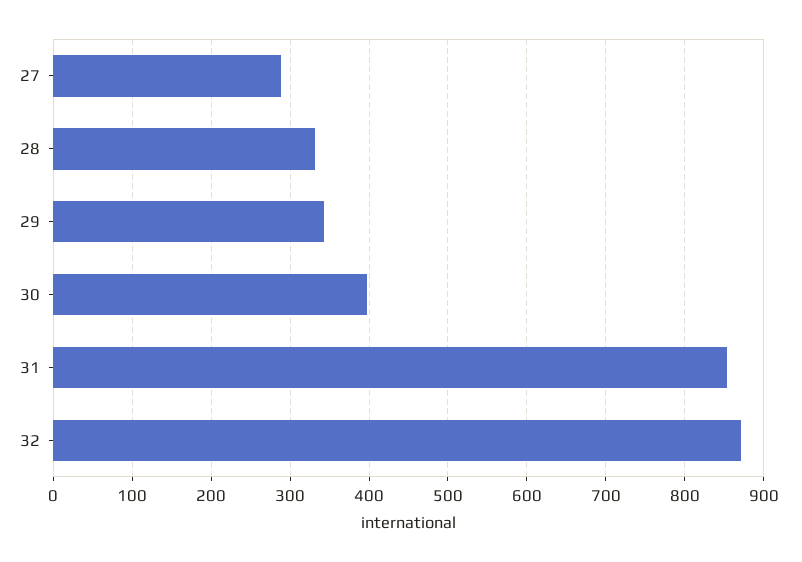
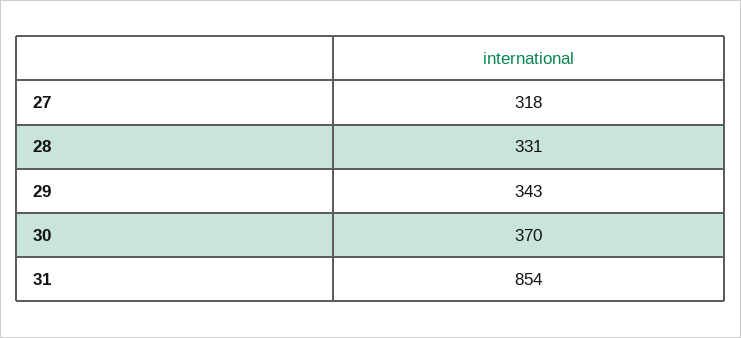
  {
-   "27": 290,
+   "27": 318,
    "28": 331,
    "29": 343,
-   "30": 400,
+   "30": 370,
-   "31": 854,
+   "31": 854
-   "32": 870
  }

